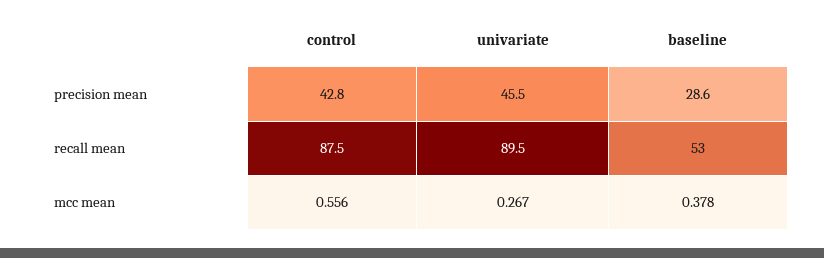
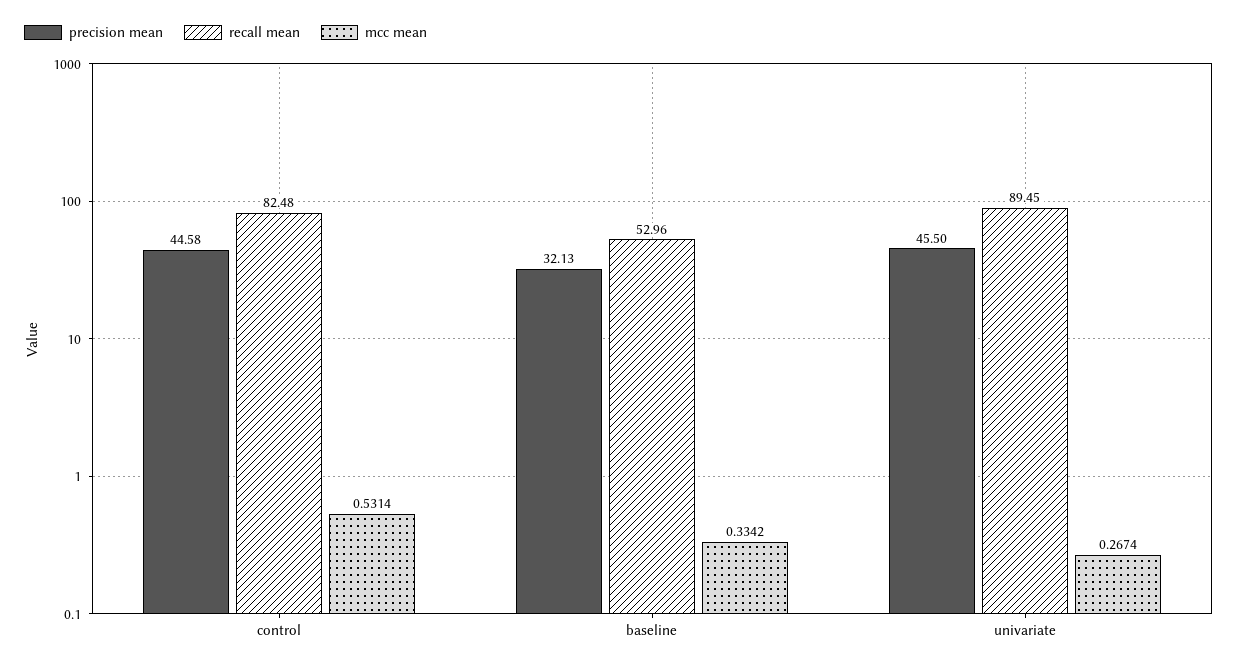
  {
    "precision mean": {
-     "control": 42.8,
+     "control": 44.58,
      "univariate": 45.5,
-     "baseline": 28.6
+     "baseline": 32.13
    },
    "recall mean": {
-     "control": 87.5,
+     "control": 82.48,
      "univariate": 89.45,
      "baseline": 52.96
    },
    "mcc mean": {
-     "control": 0.556,
+     "control": 0.5314,
      "univariate": 0.2674,
-     "baseline": 0.378
+     "baseline": 0.3342
    }
  }

